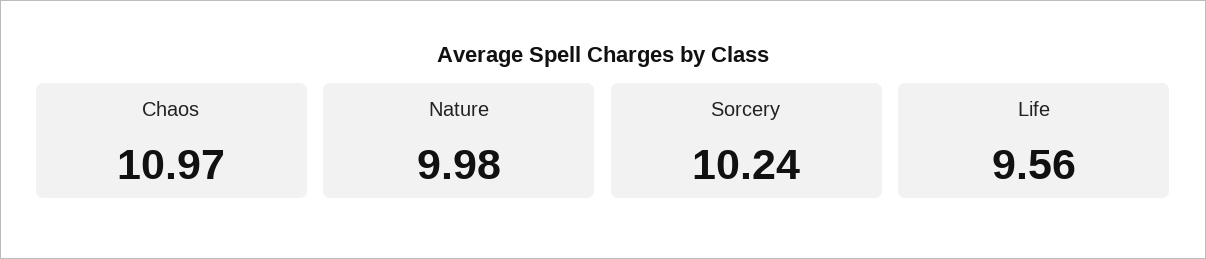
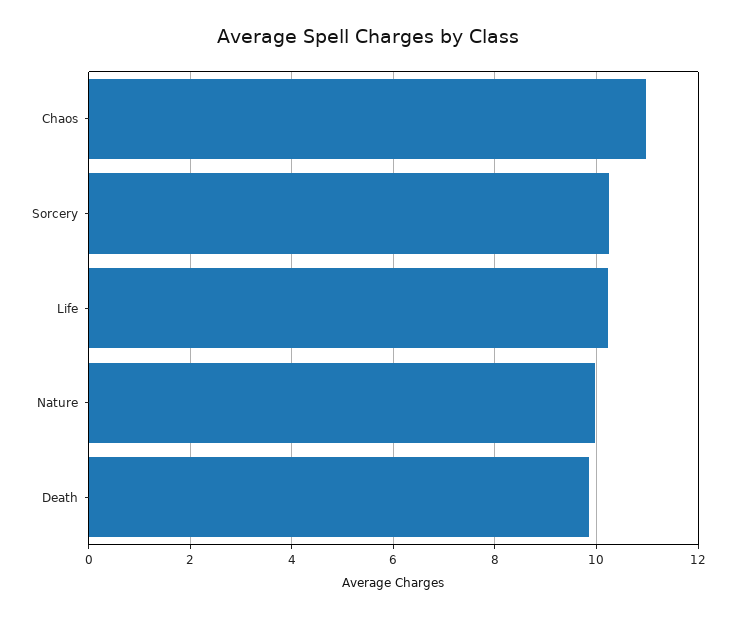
  {
    "Chaos": 10.97,
    "Nature": 9.98,
    "Sorcery": 10.24,
-   "Life": 9.56
+   "Life": 10.2,
+   "Death": 9.8
  }

